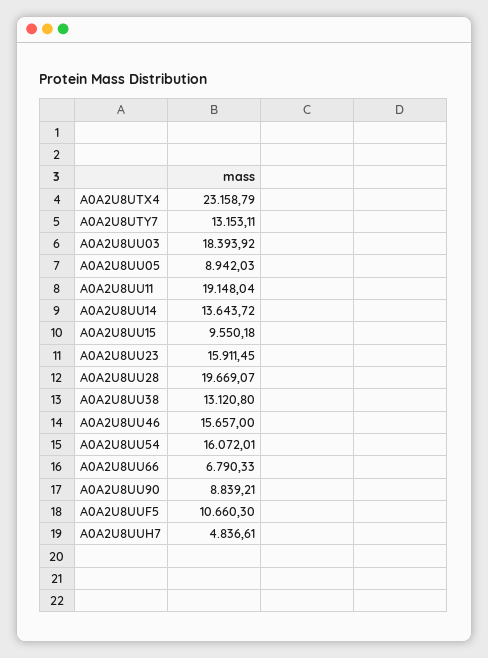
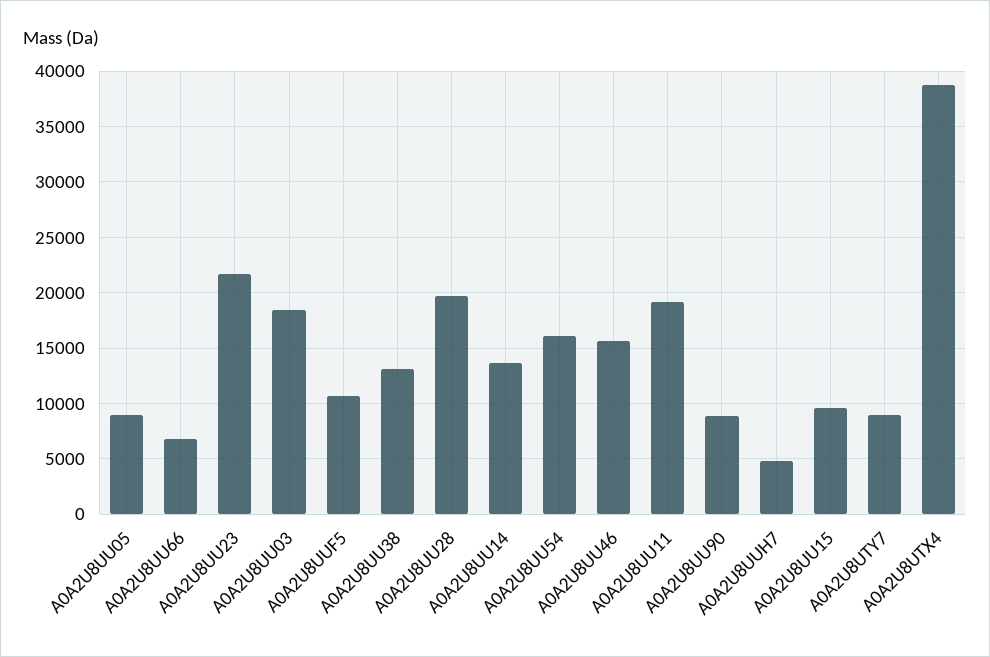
  {
-   "A0A2U8UTX4": 23158.79,
+   "A0A2U8UTX4": 39000,
-   "A0A2U8UTY7": 13153.11,
+   "A0A2U8UTY7": 9000,
    "A0A2U8UU03": 18393.92,
    "A0A2U8UU05": 8942.03,
    "A0A2U8UU11": 19148.04,
    "A0A2U8UU14": 13643.72,
    "A0A2U8UU15": 9550.18,
-   "A0A2U8UU23": 15911.45,
+   "A0A2U8UU23": 22000,
    "A0A2U8UU28": 19669.07,
    "A0A2U8UU38": 13120.8,
    "A0A2U8UU46": 15657,
    "A0A2U8UU54": 16072.01,
    "A0A2U8UU66": 6790.33,
    "A0A2U8UU90": 8839.21,
    "A0A2U8UUF5": 10660.3,
    "A0A2U8UUH7": 4836.61
  }

